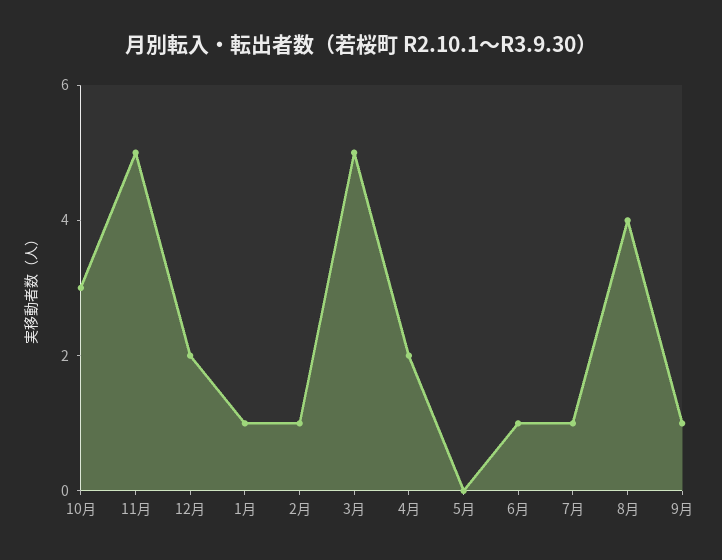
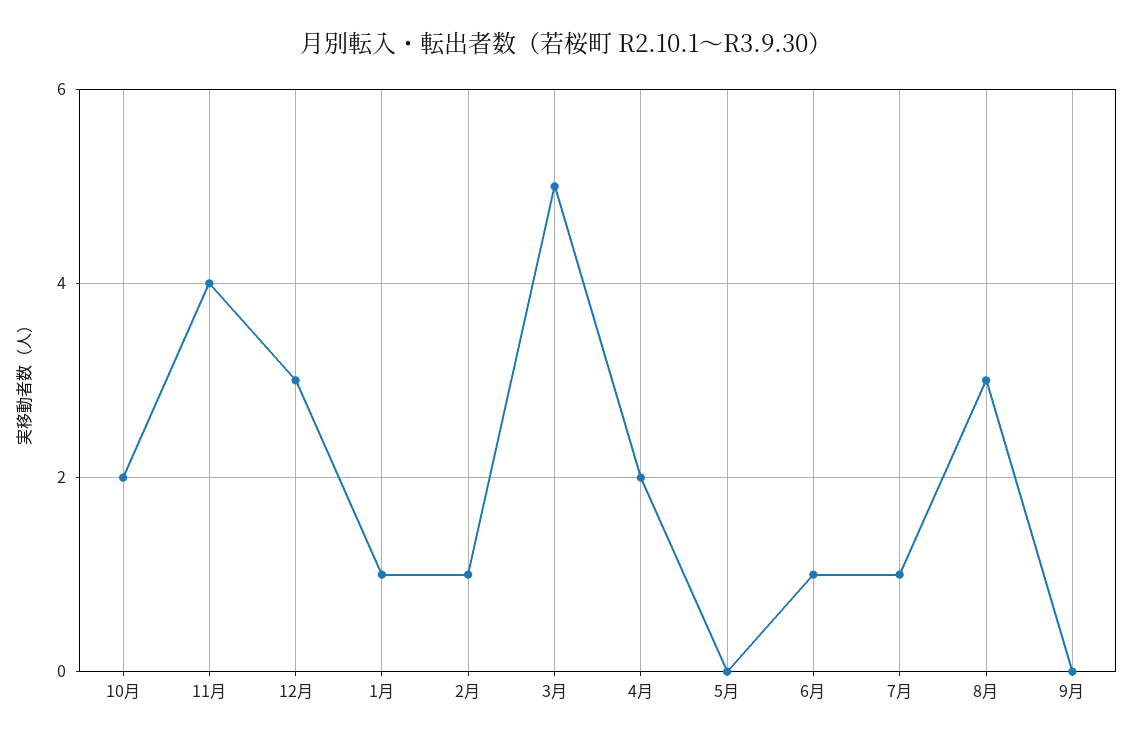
  {
-   "10月": 3,
+   "10月": 2,
-   "11月": 5,
+   "11月": 4,
-   "12月": 2,
+   "12月": 3,
    "1月": 1,
    "2月": 1,
    "3月": 5,
    "4月": 2,
    "5月": 0,
    "6月": 1,
    "7月": 1,
-   "8月": 4,
+   "8月": 3,
-   "9月": 1
+   "9月": 0
  }

